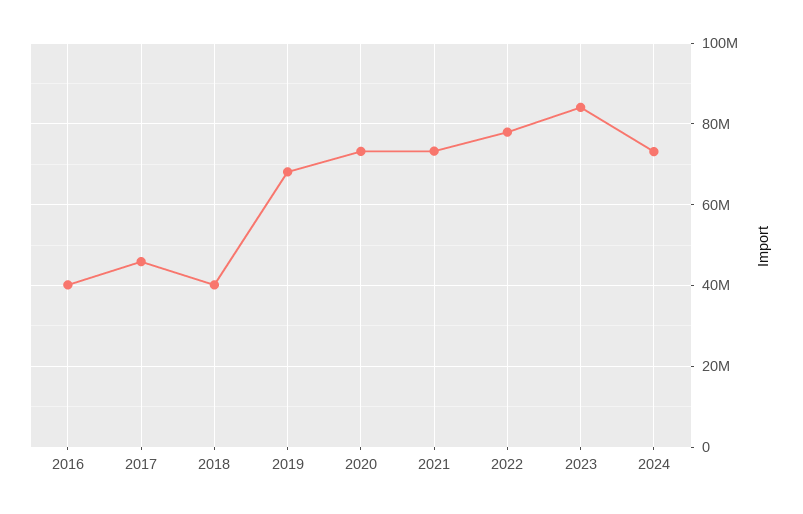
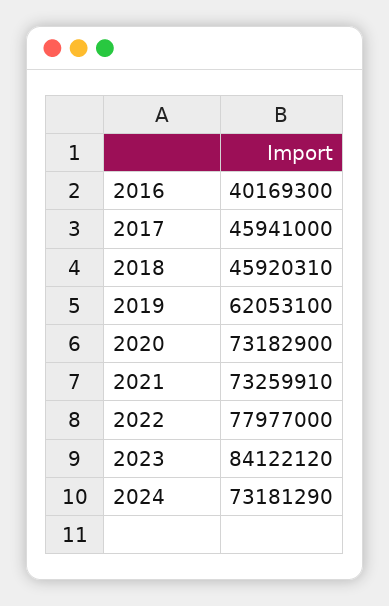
  {
    "2016": 40169300,
    "2017": 45941000,
-   "2018": 40000000,
+   "2018": 45920310,
-   "2019": 68000000,
+   "2019": 62053100,
    "2020": 73182900,
    "2021": 73259910,
    "2022": 77977000,
    "2023": 84122120,
    "2024": 73181290
  }

